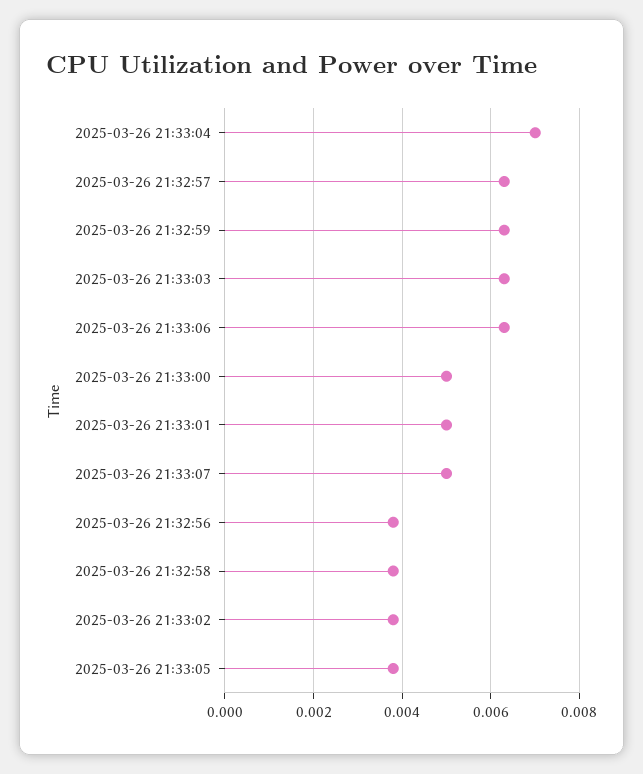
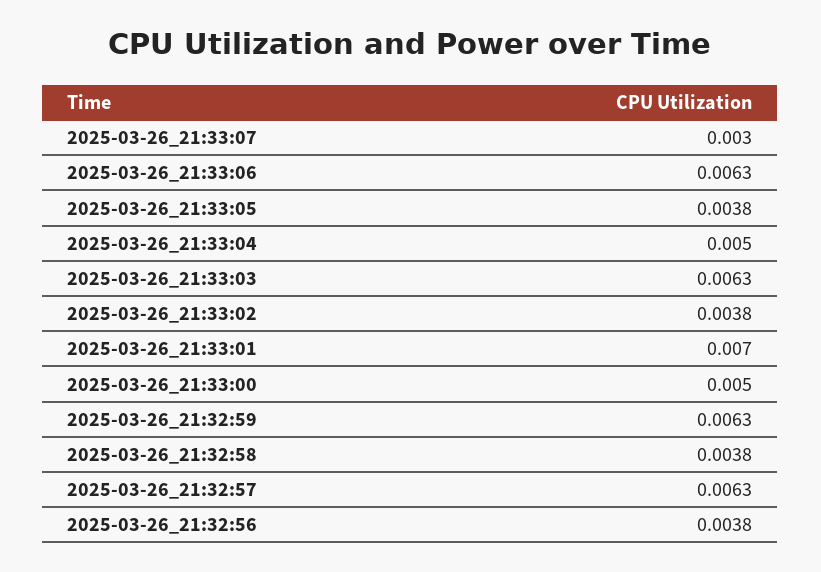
  {
-   "2025-03-26 21:33:04": 0.007,
+   "2025-03-26 21:33:04": 0.005,
    "2025-03-26 21:32:57": 0.0063,
    "2025-03-26 21:32:59": 0.0063,
    "2025-03-26 21:33:03": 0.0063,
    "2025-03-26 21:33:06": 0.0063,
    "2025-03-26 21:33:00": 0.005,
-   "2025-03-26 21:33:01": 0.005,
+   "2025-03-26 21:33:01": 0.007,
-   "2025-03-26 21:33:07": 0.005,
+   "2025-03-26 21:33:07": 0.003,
    "2025-03-26 21:32:56": 0.0038,
    "2025-03-26 21:32:58": 0.0038,
    "2025-03-26 21:33:02": 0.0038,
    "2025-03-26 21:33:05": 0.0038
  }

